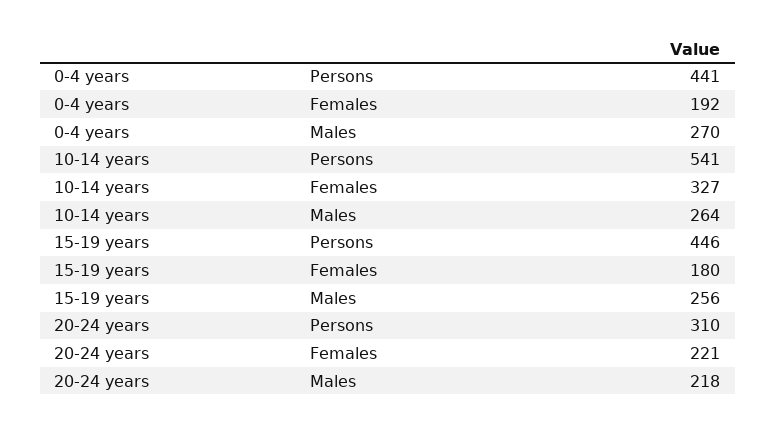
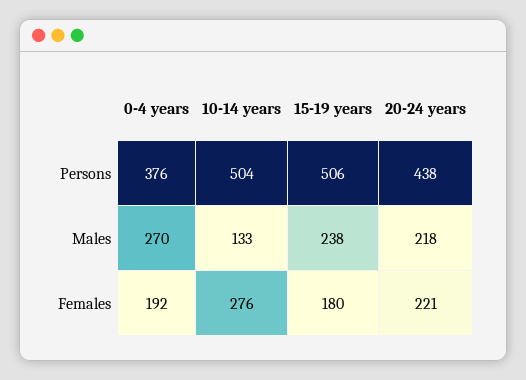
  {
    "0-4 years": {
-     "Persons": 441,
+     "Persons": 376,
      "Females": 192,
      "Males": 270
    },
    "10-14 years": {
-     "Persons": 541,
+     "Persons": 504,
-     "Females": 327,
+     "Females": 276,
-     "Males": 264
+     "Males": 133
    },
    "15-19 years": {
-     "Persons": 446,
+     "Persons": 506,
      "Females": 180,
-     "Males": 256
+     "Males": 238
    },
    "20-24 years": {
-     "Persons": 310,
+     "Persons": 438,
      "Females": 221,
      "Males": 218
    }
  }

